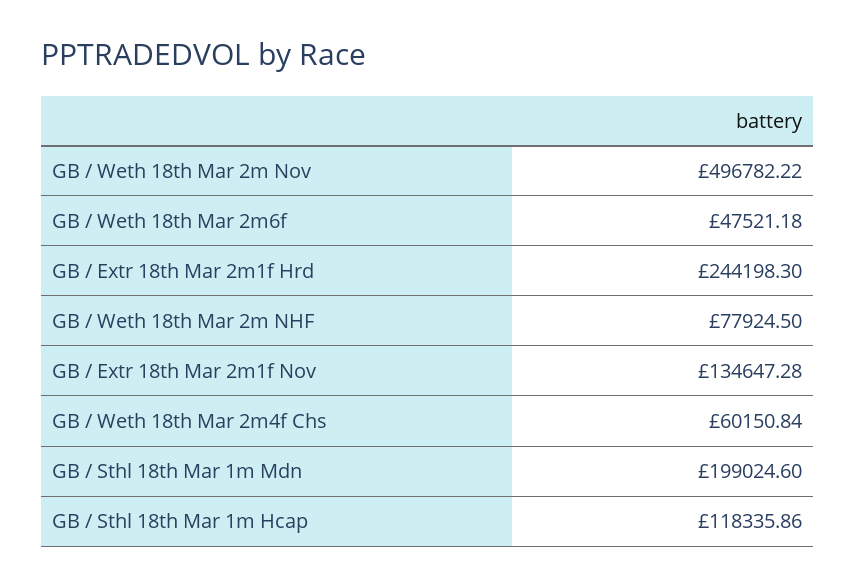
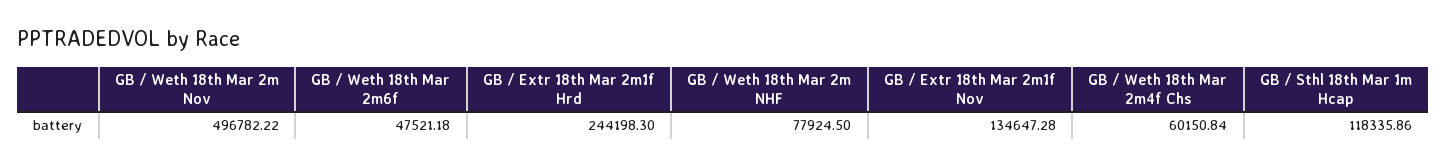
  {
    "GB / Weth 18th Mar 2m Nov": 496782.22,
    "GB / Weth 18th Mar 2m6f": 47521.18,
    "GB / Extr 18th Mar 2m1f Hrd": 244198.3,
    "GB / Weth 18th Mar 2m NHF": 77924.5,
    "GB / Extr 18th Mar 2m1f Nov": 134647.28,
    "GB / Weth 18th Mar 2m4f Chs": 60150.84,
-   "GB / Sthl 18th Mar 1m Mdn": 199024.6,
    "GB / Sthl 18th Mar 1m Hcap": 118335.86
  }

